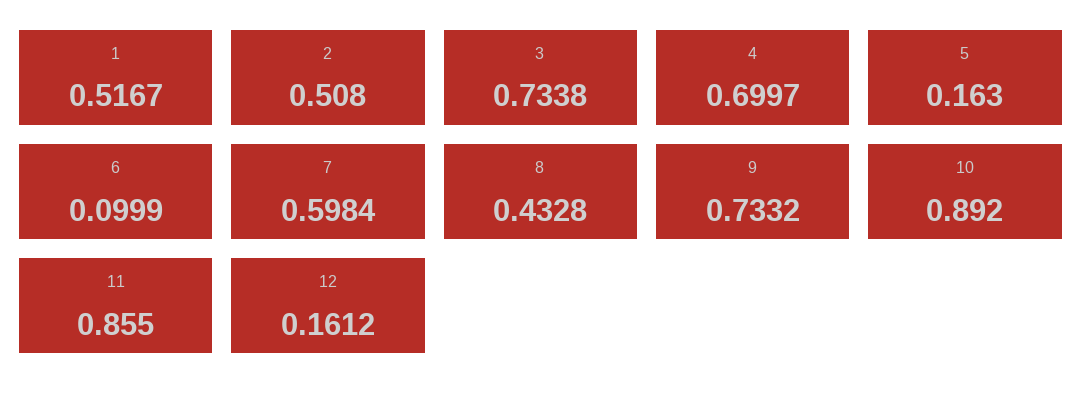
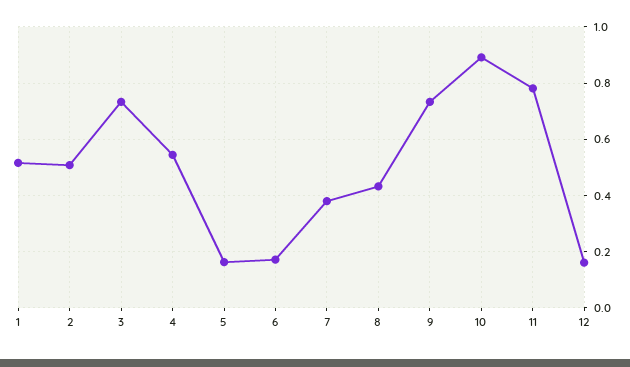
  {
    "1": 0.5167,
    "2": 0.508,
    "3": 0.7338,
-   "4": 0.6997,
+   "4": 0.55,
    "5": 0.163,
-   "6": 0.0999,
+   "6": 0.175,
-   "7": 0.5984,
+   "7": 0.375,
    "8": 0.4328,
    "9": 0.7332,
    "10": 0.892,
-   "11": 0.855,
+   "11": 0.775,
    "12": 0.1612
  }

